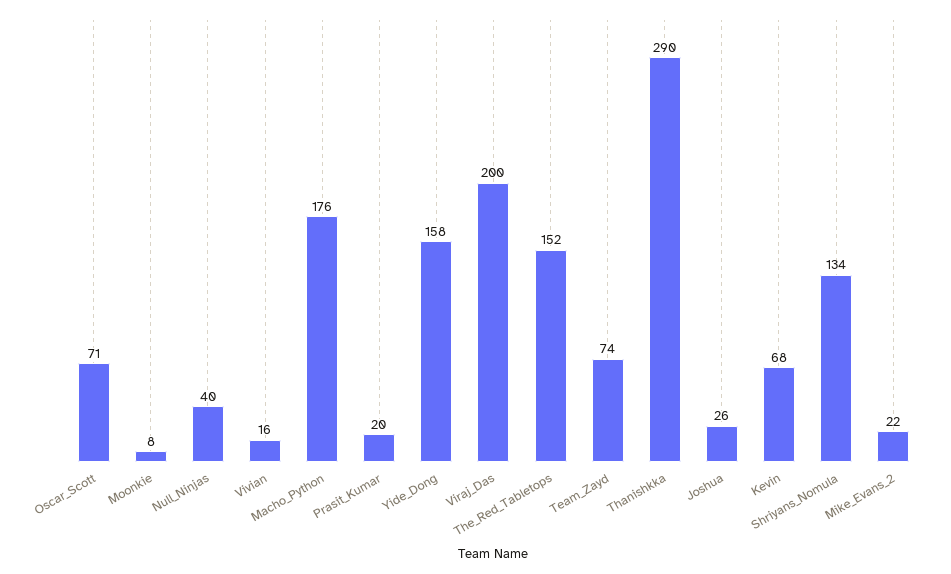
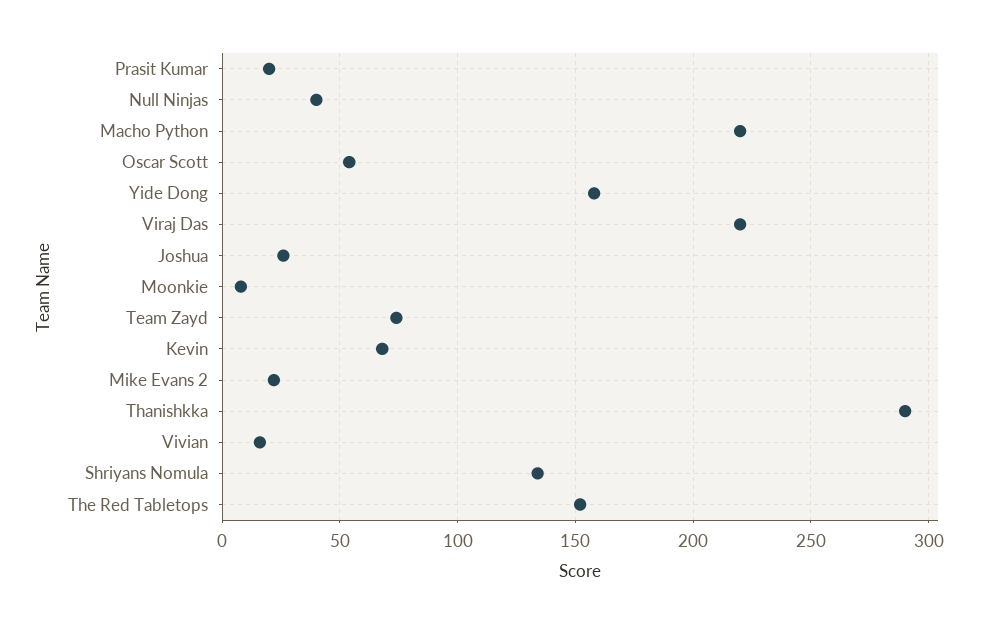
  {
-   "Oscar_Scott": 71,
+   "Oscar_Scott": 55,
    "Moonkie": 8,
    "Null_Ninjas": 40,
    "Vivian": 16,
-   "Macho_Python": 176,
+   "Macho_Python": 220,
    "Prasit_Kumar": 20,
    "Yide_Dong": 158,
-   "Viraj_Das": 200,
+   "Viraj_Das": 220,
    "The_Red_Tabletops": 152,
    "Team_Zayd": 74,
    "Thanishkka": 290,
    "Joshua": 26,
    "Kevin": 68,
    "Shriyans_Nomula": 134,
    "Mike_Evans_2": 22
  }

